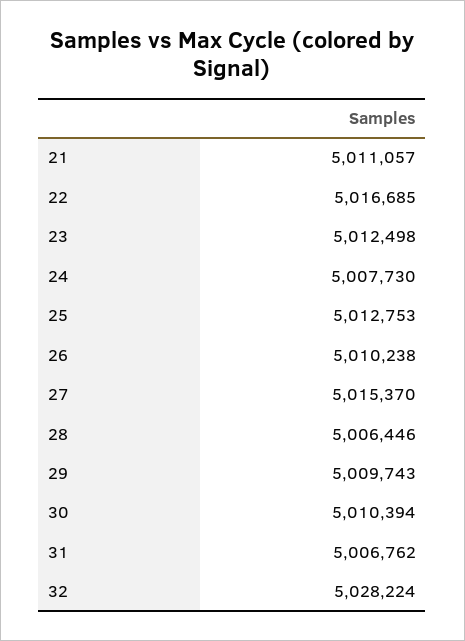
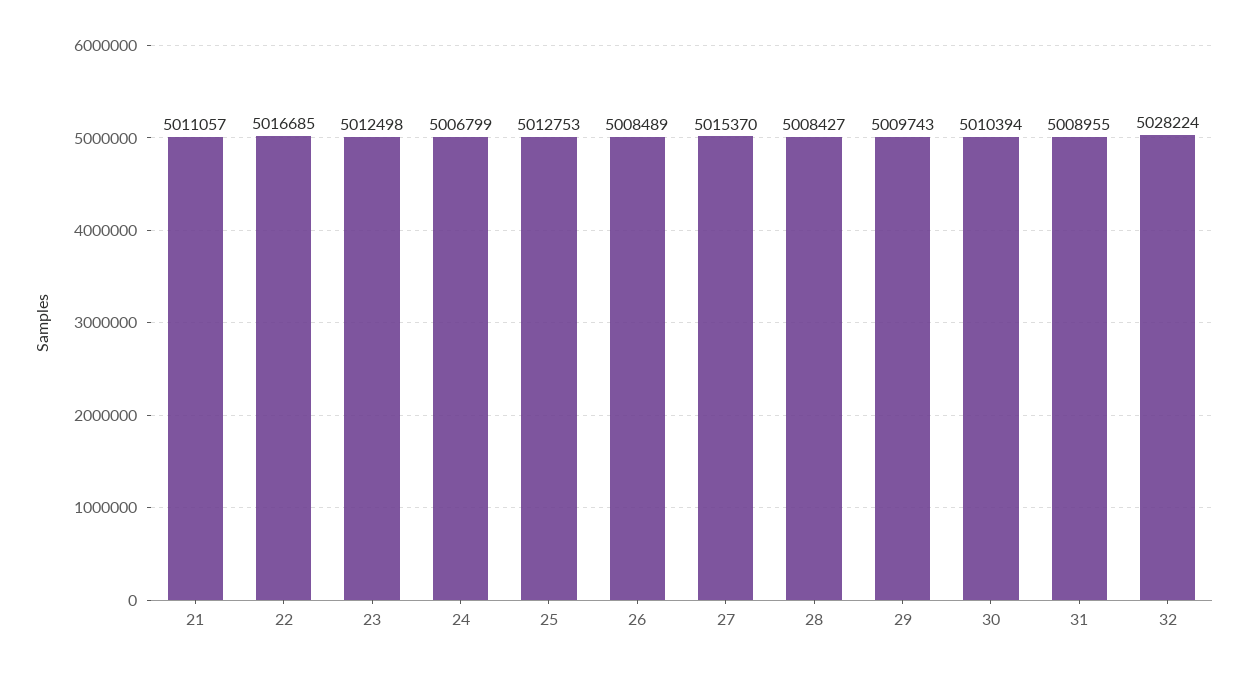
  {
    "21": 5011057,
    "22": 5016685,
    "23": 5012498,
-   "24": 5007730,
+   "24": 5006799,
    "25": 5012753,
-   "26": 5010238,
+   "26": 5008489,
    "27": 5015370,
-   "28": 5006446,
+   "28": 5008427,
    "29": 5009743,
    "30": 5010394,
-   "31": 5006762,
+   "31": 5008955,
    "32": 5028224
  }

